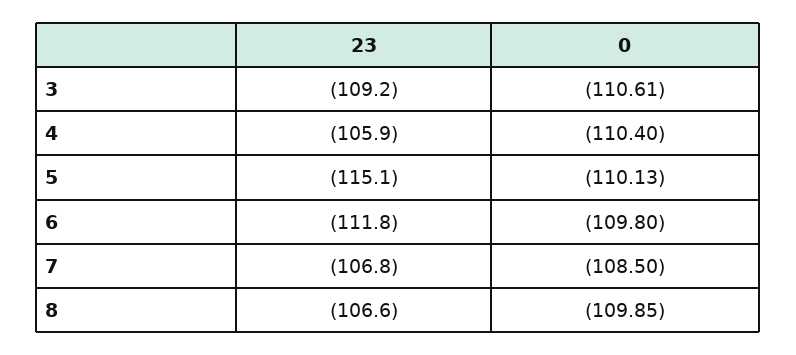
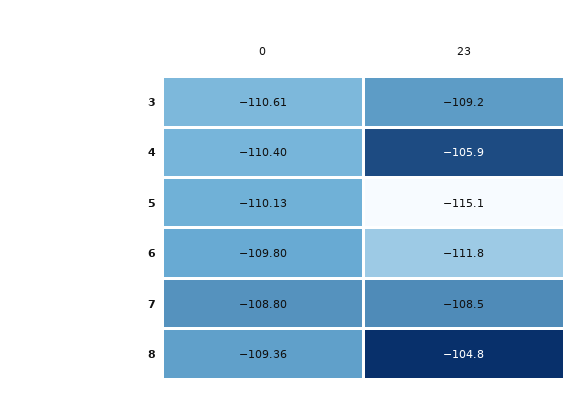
  {
    "23": {
      "3": -109.2,
      "4": -105.9,
      "5": -115.1,
      "6": -111.8,
-     "7": -106.8,
+     "7": -108.5,
-     "8": -106.6
+     "8": -104.8
    },
    "0": {
      "3": -110.61,
      "4": -110.4,
      "5": -110.13,
      "6": -109.8,
-     "7": -108.5,
+     "7": -108.8,
-     "8": -109.85
+     "8": -109.36
    }
  }

